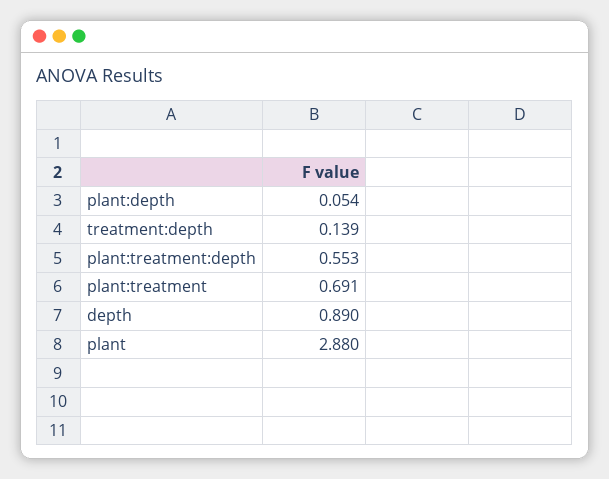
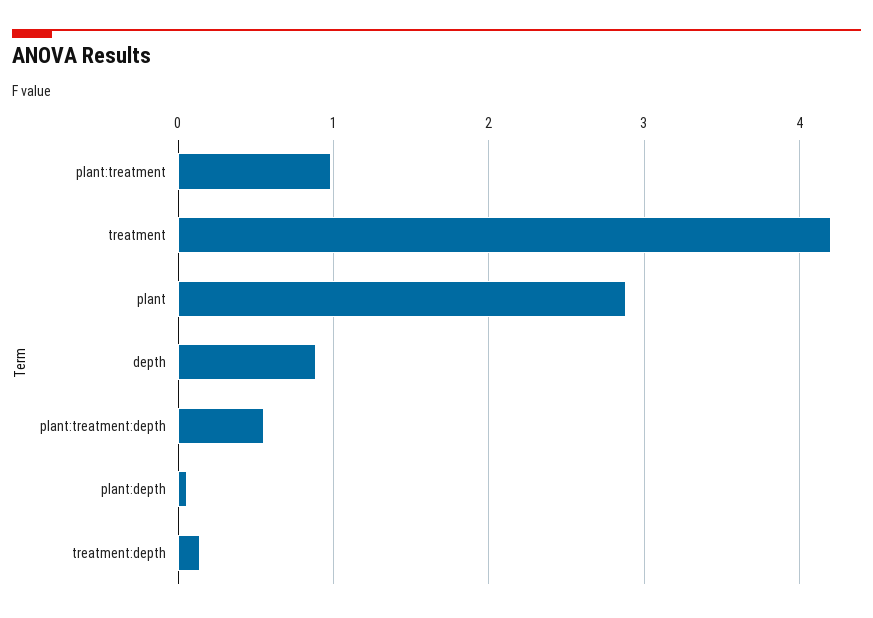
  {
    "plant:depth": 0.054,
    "treatment:depth": 0.139,
    "plant:treatment:depth": 0.553,
-   "plant:treatment": 0.691,
+   "plant:treatment": 1,
    "depth": 0.89,
-   "plant": 2.88
+   "plant": 2.88,
+   "treatment": 4.2
  }

